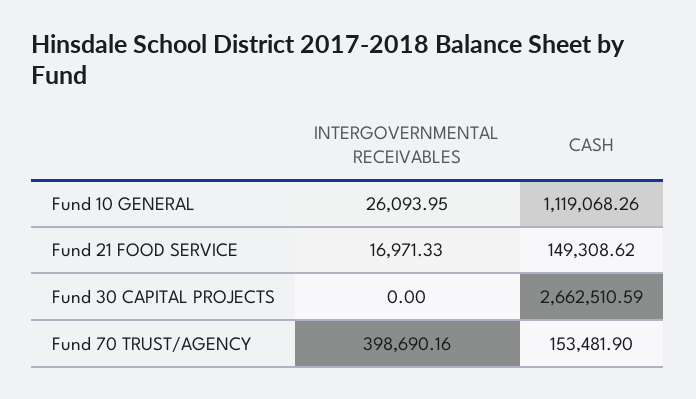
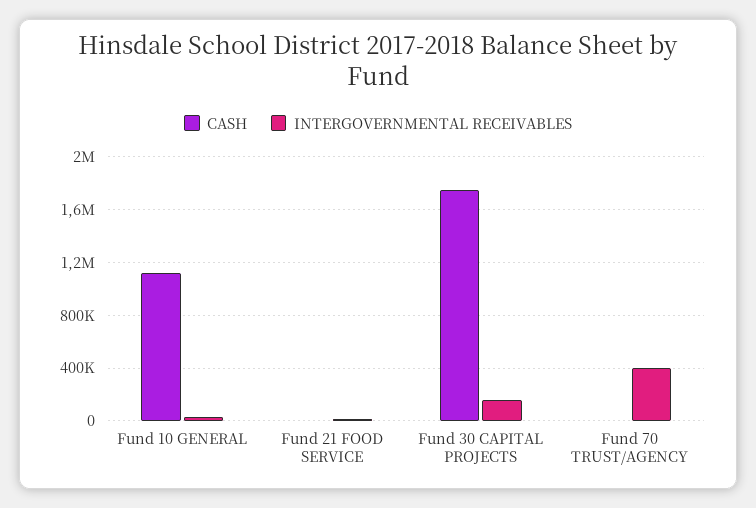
  {
    "INTERGOVERNMENTAL RECEIVABLES": {
      "Fund 10 GENERAL": 26093.95,
      "Fund 21 FOOD SERVICE": 16971.33,
-     "Fund 30 CAPITAL PROJECTS": 0,
+     "Fund 30 CAPITAL PROJECTS": 150000,
      "Fund 70 TRUST/AGENCY": 398690.16
    },
    "CASH": {
      "Fund 10 GENERAL": 1119068.26,
-     "Fund 21 FOOD SERVICE": 149308.62,
+     "Fund 21 FOOD SERVICE": 0,
-     "Fund 30 CAPITAL PROJECTS": 2662510.59,
+     "Fund 30 CAPITAL PROJECTS": 1750000,
-     "Fund 70 TRUST/AGENCY": 153481.9
+     "Fund 70 TRUST/AGENCY": 0
    }
  }

